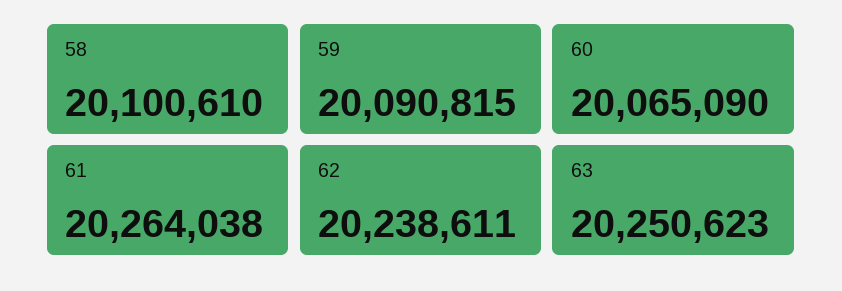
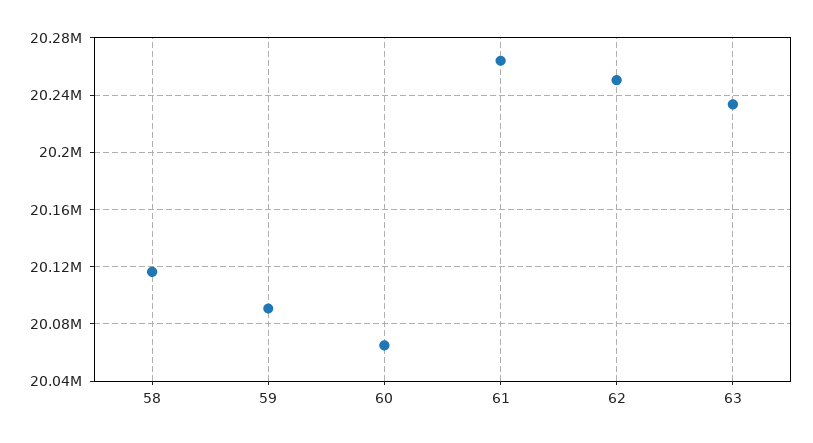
  {
-   "58": 20100610,
+   "58": 20115000,
    "59": 20090815,
    "60": 20065090,
    "61": 20264038,
-   "62": 20238611,
+   "62": 20250000,
-   "63": 20250623
+   "63": 20235000
  }

